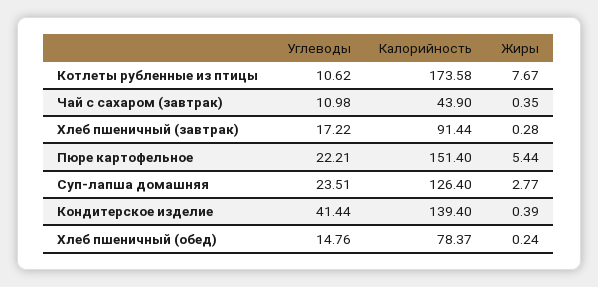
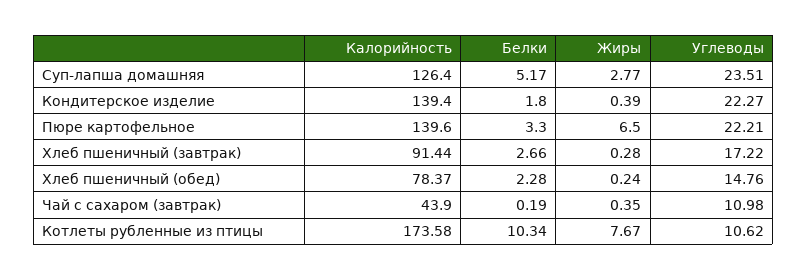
  {
    "Углеводы": {
      "Котлеты рубленные из птицы": 10.62,
      "Чай с сахаром (завтрак)": 10.98,
      "Хлеб пшеничный (завтрак)": 17.22,
      "Пюре картофельное": 22.21,
      "Суп-лапша домашняя": 23.51,
-     "Кондитерское изделие": 41.44,
+     "Кондитерское изделие": 22.27,
      "Хлеб пшеничный (обед)": 14.76
    },
    "Калорийность": {
      "Котлеты рубленные из птицы": 173.58,
      "Чай с сахаром (завтрак)": 43.9,
      "Хлеб пшеничный (завтрак)": 91.44,
-     "Пюре картофельное": 151.4,
+     "Пюре картофельное": 139.6,
      "Суп-лапша домашняя": 126.4,
      "Кондитерское изделие": 139.4,
      "Хлеб пшеничный (обед)": 78.37
    },
    "Жиры": {
      "Котлеты рубленные из птицы": 7.67,
      "Чай с сахаром (завтрак)": 0.35,
      "Хлеб пшеничный (завтрак)": 0.28,
-     "Пюре картофельное": 5.44,
+     "Пюре картофельное": 6.5,
      "Суп-лапша домашняя": 2.77,
      "Кондитерское изделие": 0.39,
      "Хлеб пшеничный (обед)": 0.24
-   }
+   },
+   "Белки": {
+     "Суп-лапша домашняя": 5.17,
+     "Кондитерское изделие": 1.8,
+     "Пюре картофельное": 3.3,
+     "Хлеб пшеничный (завтрак)": 2.66,
+     "Хлеб пшеничный (обед)": 2.28,
+     "Чай с сахаром (завтрак)": 0.19,
+     "Котлеты рубленные из птицы": 10.34
+   }
  }

